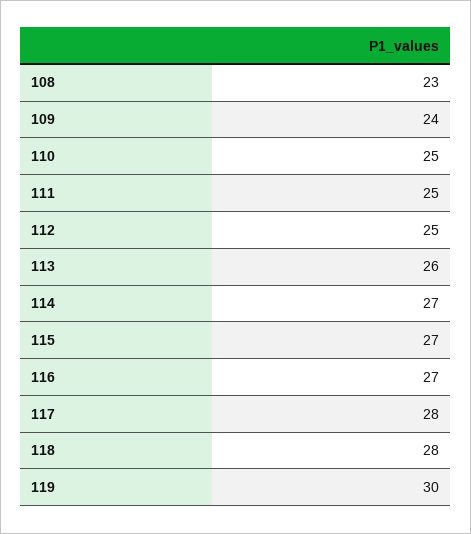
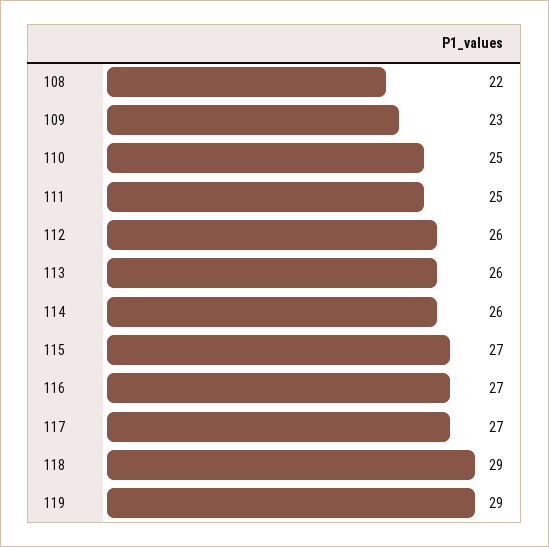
  {
-   "108": 23,
+   "108": 22,
-   "109": 24,
+   "109": 23,
    "110": 25,
    "111": 25,
-   "112": 25,
+   "112": 26,
    "113": 26,
-   "114": 27,
+   "114": 26,
    "115": 27,
    "116": 27,
-   "117": 28,
+   "117": 27,
-   "118": 28,
+   "118": 29,
-   "119": 30
+   "119": 29
  }

